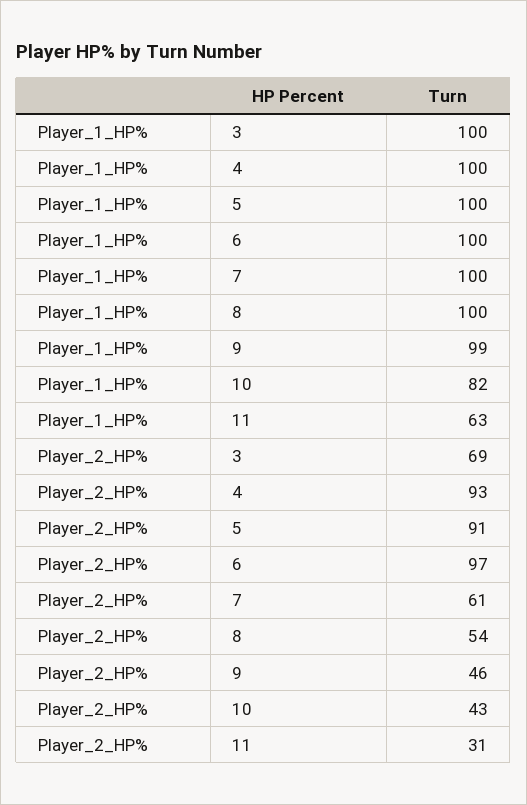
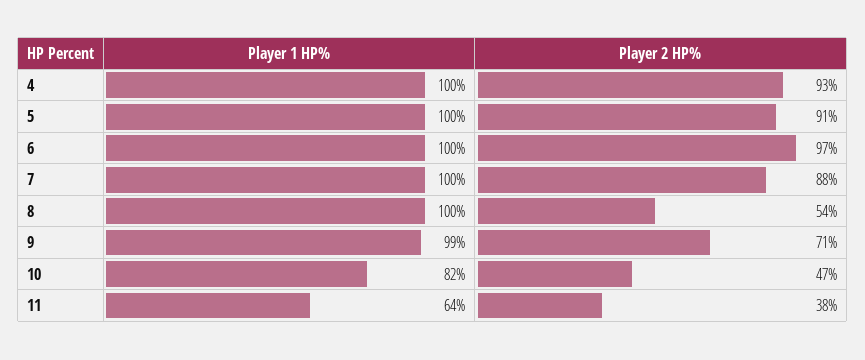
  {
    "Player_1_HP%": {
-     "3": 100,
      "4": 100,
      "5": 100,
      "6": 100,
      "7": 100,
      "8": 100,
      "9": 99,
      "10": 82,
-     "11": 63
+     "11": 64
    },
    "Player_2_HP%": {
-     "3": 69,
      "4": 93,
      "5": 91,
      "6": 97,
-     "7": 61,
+     "7": 88,
      "8": 54,
-     "9": 46,
+     "9": 71,
-     "10": 43,
+     "10": 47,
-     "11": 31
+     "11": 38
    }
  }

